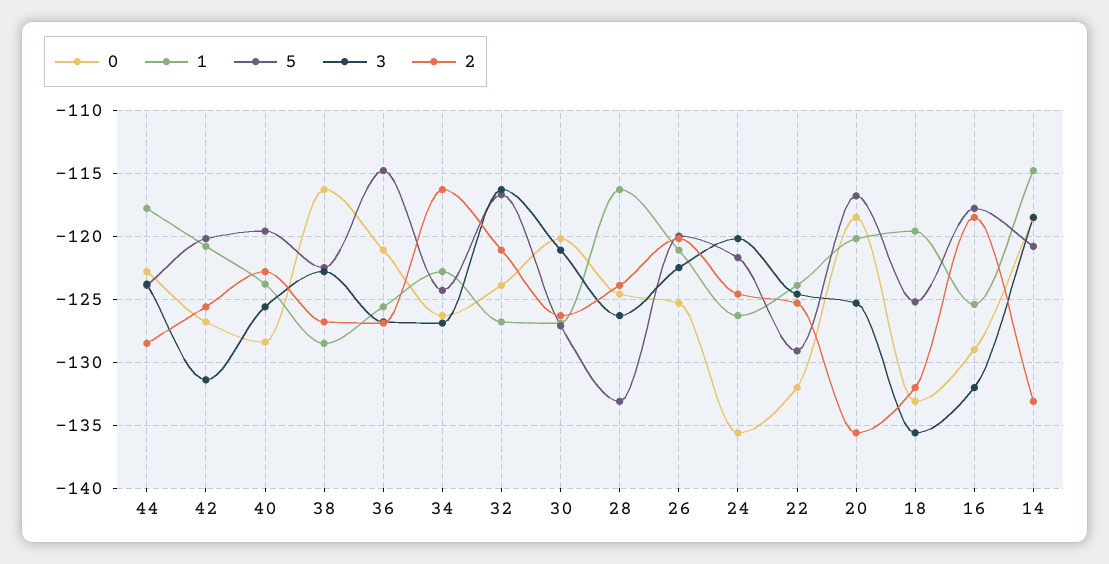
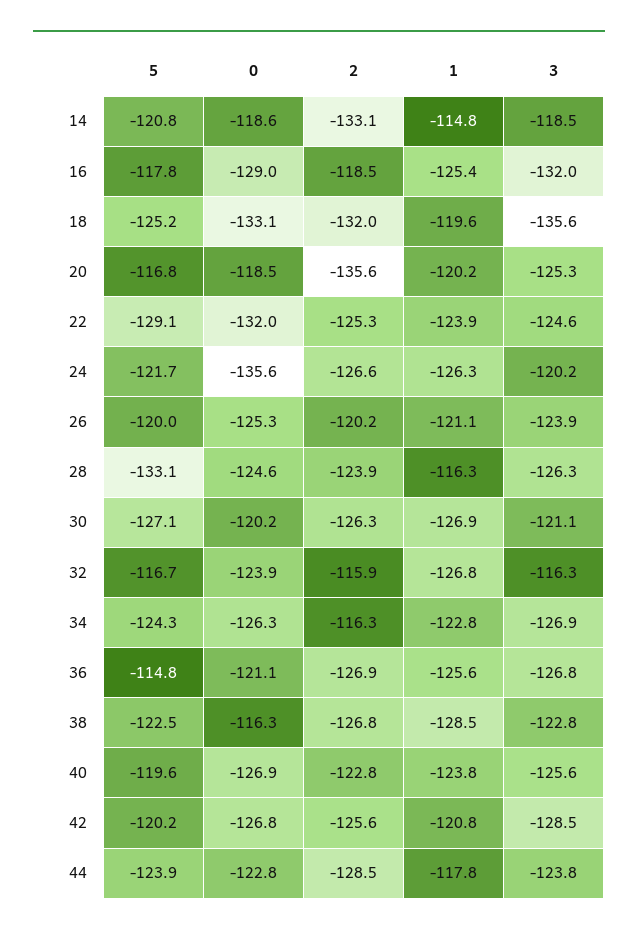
  {
    "0": {
      "44": -122.8,
      "42": -126.8,
-     "40": -128.5,
+     "40": -126.9,
      "38": -116.3,
      "36": -121.1,
      "34": -126.3,
      "32": -123.9,
      "30": -120.2,
      "28": -124.6,
      "26": -125.3,
      "24": -135.6,
      "22": -132,
      "20": -118.5,
      "18": -133.1,
      "16": -129,
      "14": -118.6
    },
    "1": {
      "44": -117.8,
      "42": -120.8,
      "40": -123.8,
      "38": -128.5,
      "36": -125.6,
      "34": -122.8,
      "32": -126.8,
      "30": -126.9,
      "28": -116.3,
      "26": -121.1,
      "24": -126.3,
      "22": -123.9,
      "20": -120.2,
      "18": -119.6,
      "16": -125.4,
      "14": -114.8
    },
    "5": {
      "44": -123.9,
      "42": -120.2,
      "40": -119.6,
      "38": -122.5,
      "36": -114.8,
      "34": -124.3,
      "32": -116.7,
      "30": -127.1,
      "28": -133.1,
      "26": -120,
      "24": -121.7,
      "22": -129.1,
      "20": -116.8,
      "18": -125.2,
      "16": -117.8,
      "14": -120.8
    },
    "3": {
      "44": -123.8,
-     "42": -131.5,
+     "42": -128.5,
      "40": -125.6,
      "38": -122.8,
      "36": -126.8,
      "34": -126.9,
      "32": -116.3,
      "30": -121.1,
      "28": -126.3,
-     "26": -122.5,
+     "26": -123.9,
      "24": -120.2,
      "22": -124.6,
      "20": -125.3,
      "18": -135.6,
      "16": -132,
      "14": -118.5
    },
    "2": {
      "44": -128.5,
      "42": -125.6,
      "40": -122.8,
      "38": -126.8,
      "36": -126.9,
      "34": -116.3,
-     "32": -121,
+     "32": -115.9,
      "30": -126.3,
      "28": -123.9,
      "26": -120.2,
-     "24": -124.5,
+     "24": -126.6,
      "22": -125.3,
      "20": -135.6,
      "18": -132,
      "16": -118.5,
      "14": -133.1
    }
  }

